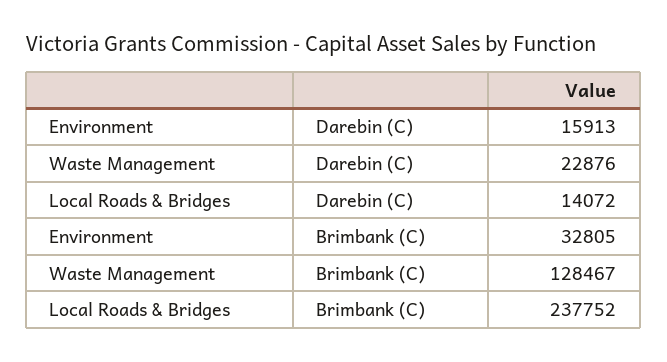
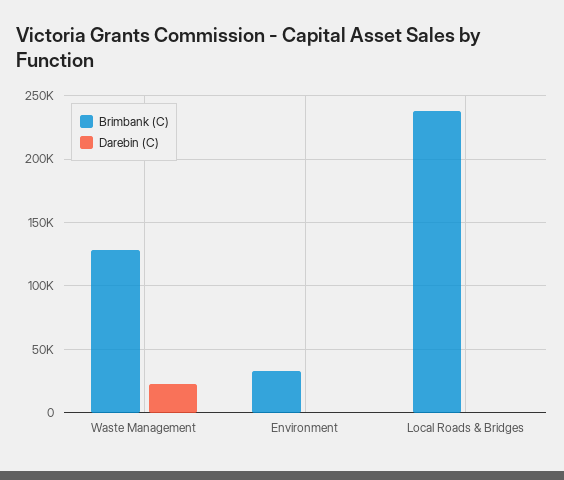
  {
    "Darebin (C)": {
-     "Environment": 15913,
+     "Environment": 0,
      "Waste Management": 22876,
-     "Local Roads & Bridges": 14072
+     "Local Roads & Bridges": 0
    },
    "Brimbank (C)": {
      "Environment": 32805,
      "Waste Management": 128467,
      "Local Roads & Bridges": 237752
    }
  }

